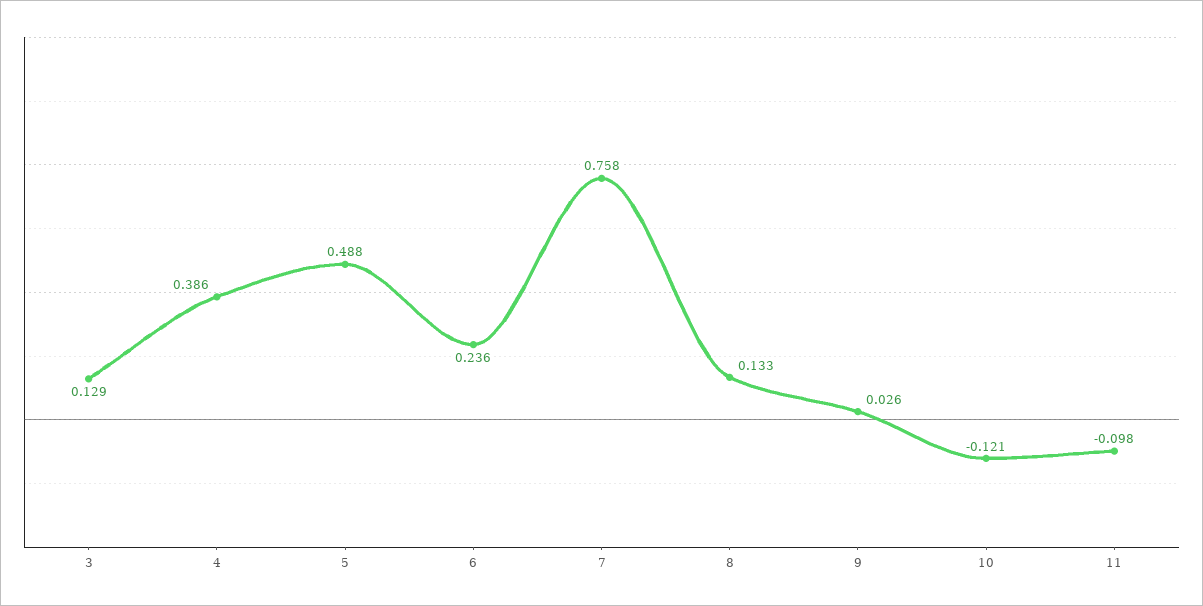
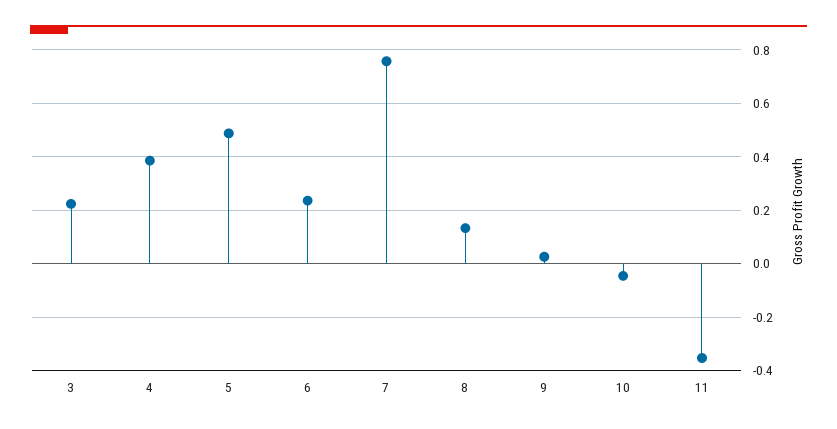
  {
-   "3": 0.129,
+   "3": 0.225,
    "4": 0.386,
    "5": 0.488,
    "6": 0.236,
    "7": 0.758,
    "8": 0.133,
    "9": 0.026,
-   "10": -0.121,
+   "10": -0.05,
-   "11": -0.098
+   "11": -0.35
  }

